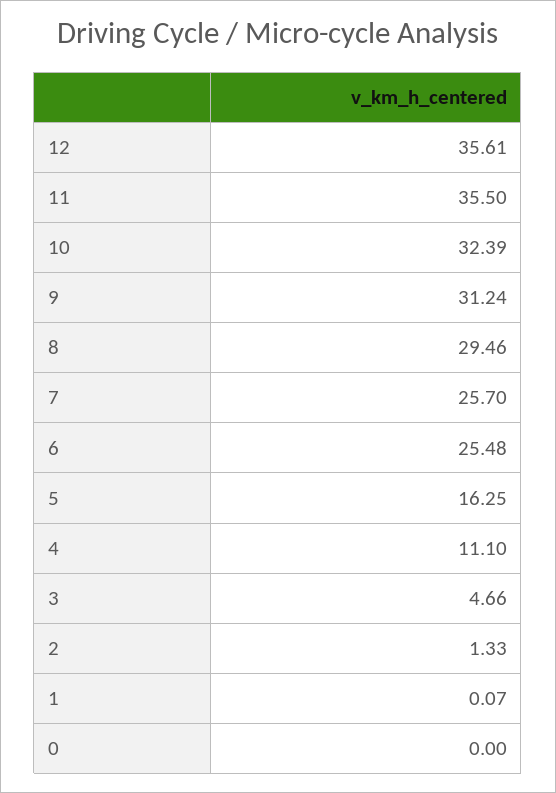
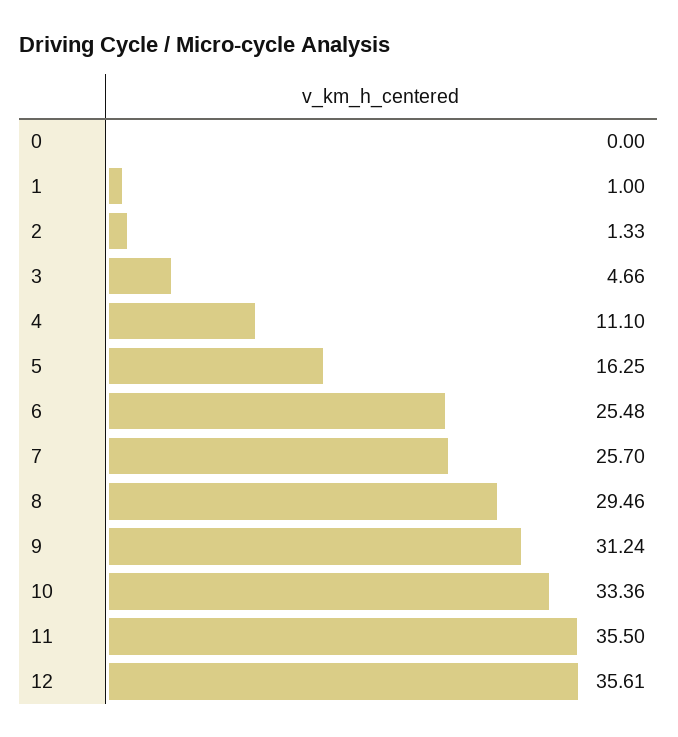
  {
    "12": 35.61,
    "11": 35.5,
-   "10": 32.39,
+   "10": 33.36,
    "9": 31.24,
    "8": 29.46,
    "7": 25.7,
    "6": 25.48,
    "5": 16.25,
    "4": 11.1,
    "3": 4.66,
    "2": 1.33,
-   "1": 0.07,
+   "1": 1,
    "0": 0
  }

